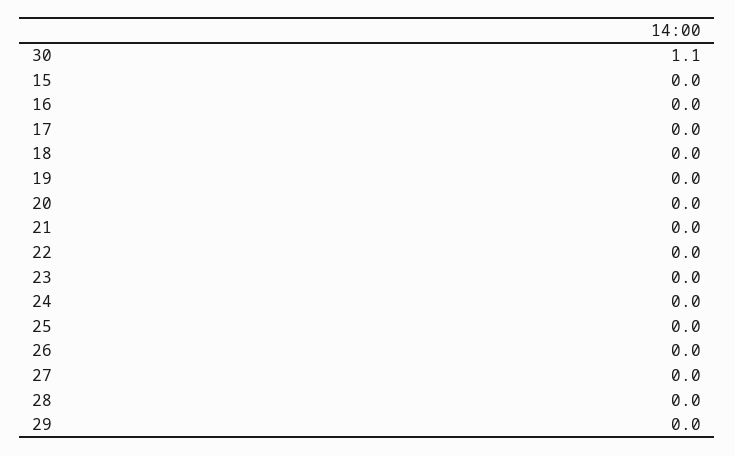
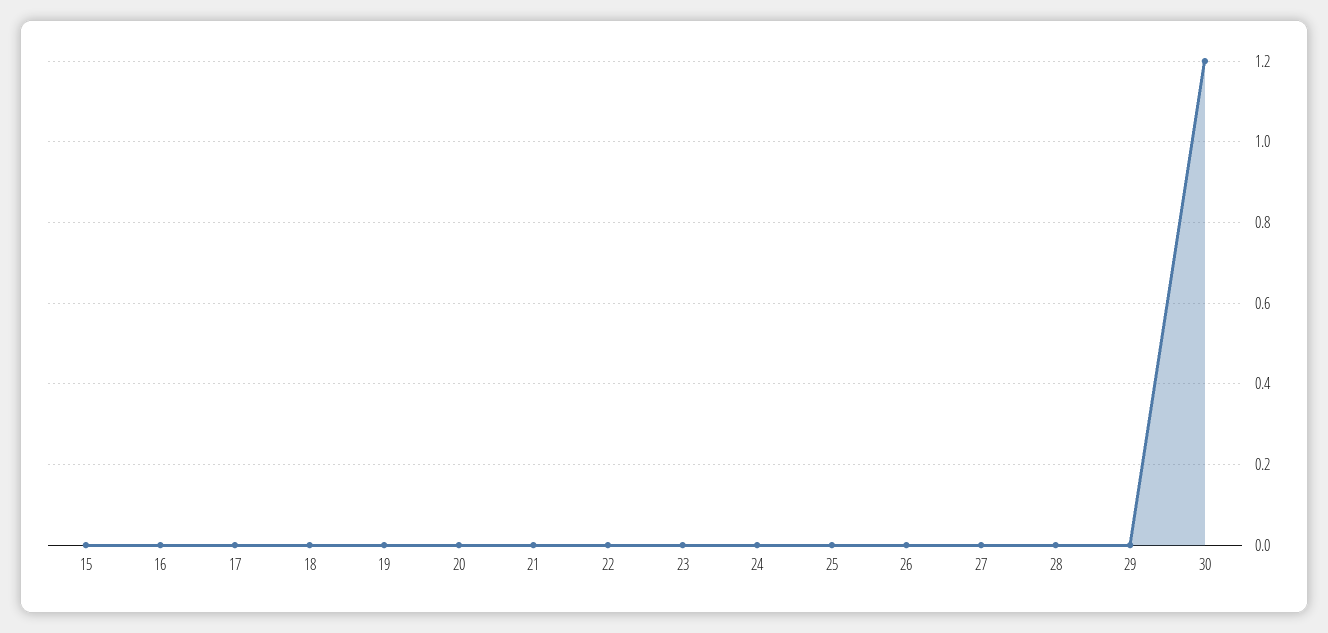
  {
-   "30": 1.1,
+   "30": 1.2,
    "15": 0,
    "16": 0,
    "17": 0,
    "18": 0,
    "19": 0,
    "20": 0,
    "21": 0,
    "22": 0,
    "23": 0,
    "24": 0,
    "25": 0,
    "26": 0,
    "27": 0,
    "28": 0,
    "29": 0
  }

